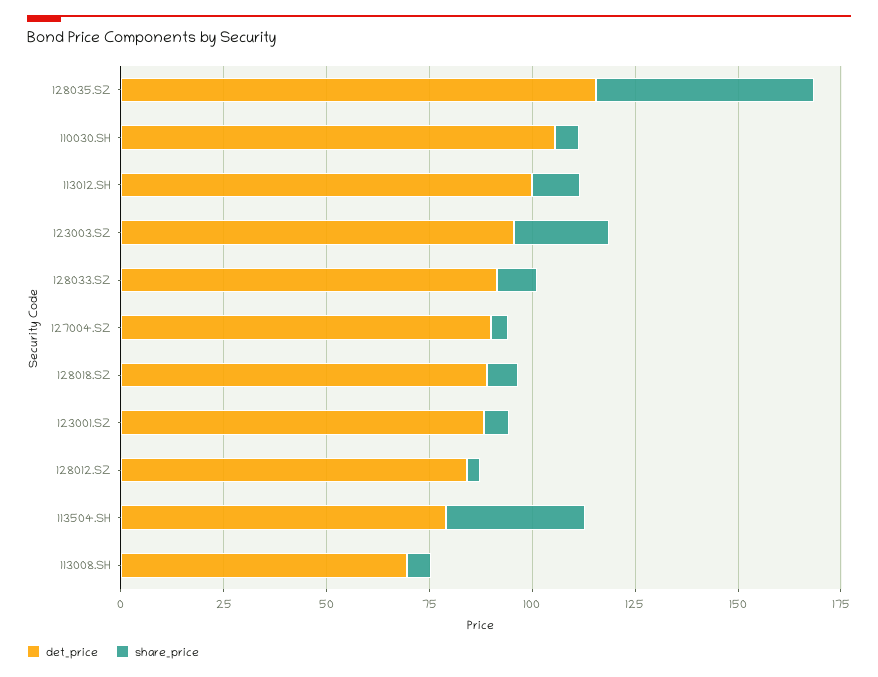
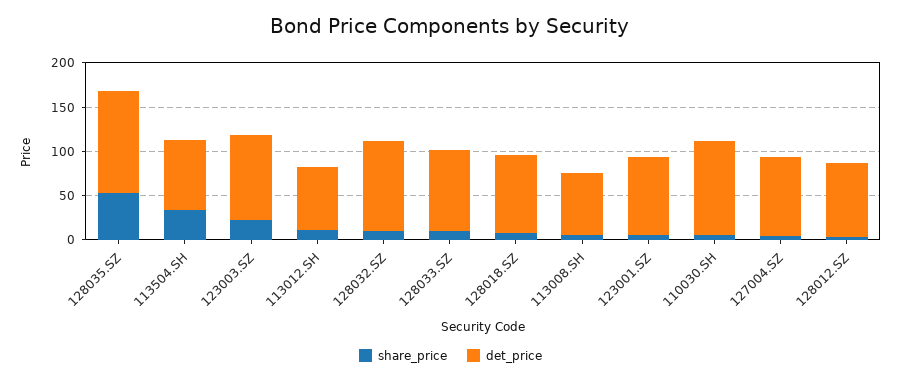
  {
    "det_price": {
      "128035.SZ": 115,
      "110030.SH": 105,
-     "113012.SH": 100,
+     "113012.SH": 70,
      "123003.SZ": 95,
      "128033.SZ": 90,
      "127004.SZ": 90,
      "128018.SZ": 90,
      "123001.SZ": 90,
      "128012.SZ": 85,
      "113504.SH": 80,
-     "113008.SH": 70
+     "113008.SH": 70,
+     "128032.SZ": 100
    },
    "share_price": {
      "128035.SZ": 55,
      "110030.SH": 5,
      "113012.SH": 10,
      "123003.SZ": 25,
      "128033.SZ": 10,
      "127004.SZ": 5,
      "128018.SZ": 10,
      "123001.SZ": 5,
      "128012.SZ": 5,
      "113504.SH": 35,
-     "113008.SH": 5
+     "113008.SH": 5,
+     "128032.SZ": 10
    }
  }

